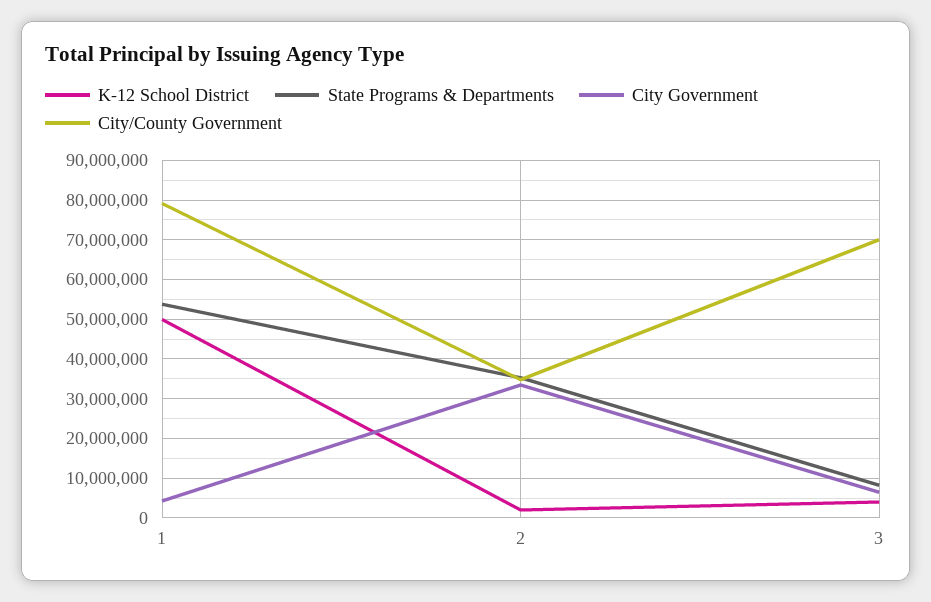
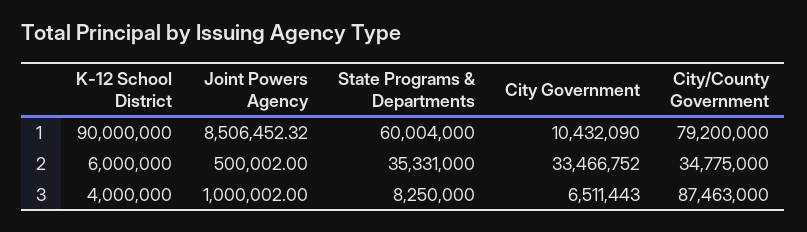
  {
    "K-12 School District": {
-     "1": 50000000,
+     "1": 90000000,
-     "2": 2000000,
+     "2": 6000000,
      "3": 4000000
    },
    "State Programs & Departments": {
-     "1": 54000000,
+     "1": 60004000,
      "2": 35331000,
      "3": 8250000
    },
    "City Government": {
-     "1": 4000000,
+     "1": 10432090,
      "2": 33466752,
      "3": 6511443
    },
    "City/County Government": {
      "1": 79200000,
      "2": 34775000,
-     "3": 70000000
+     "3": 87463000
-   }
+   },
+   "Joint Powers Agency": {
+     "1": 8506452.32,
+     "2": 500002,
+     "3": 1000002
+   }
  }

